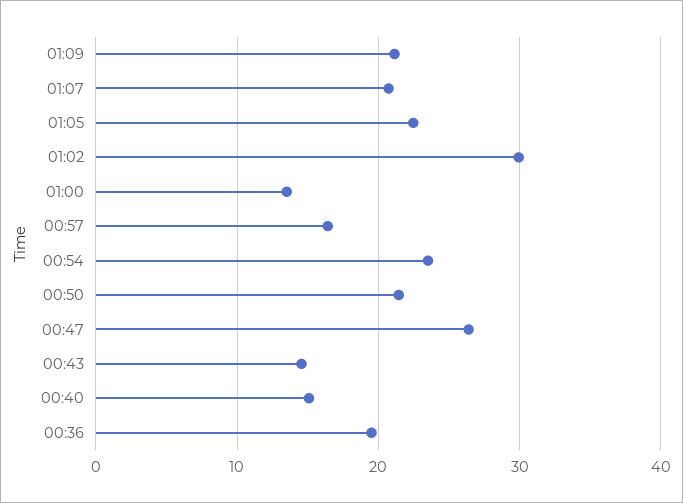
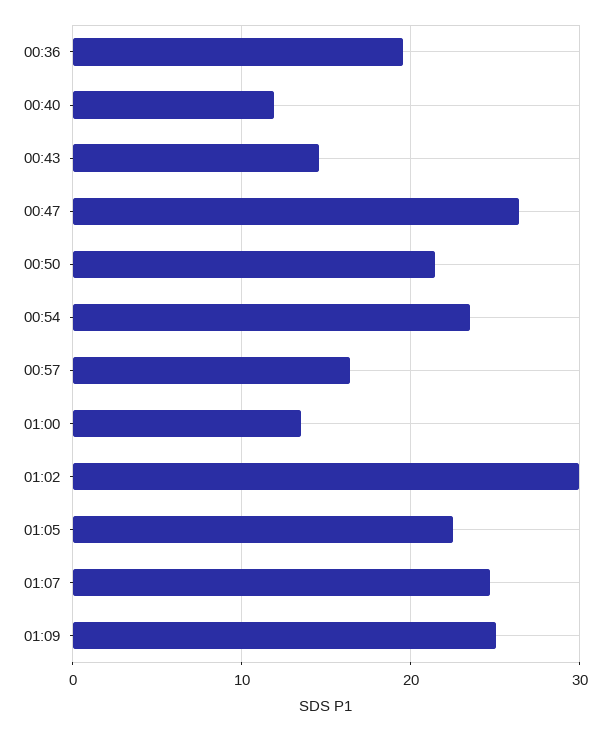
  {
-   "01:09": 21,
+   "01:09": 25,
-   "01:07": 21,
+   "01:07": 25,
    "01:05": 22,
    "01:02": 30,
    "01:00": 14,
    "00:57": 16,
    "00:54": 24,
    "00:50": 21,
    "00:47": 26,
    "00:43": 15,
-   "00:40": 15,
+   "00:40": 12,
    "00:36": 20
  }

